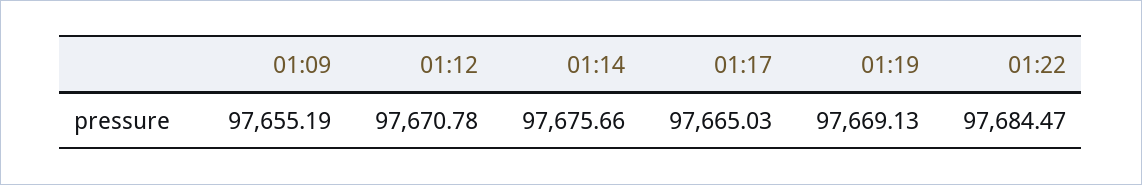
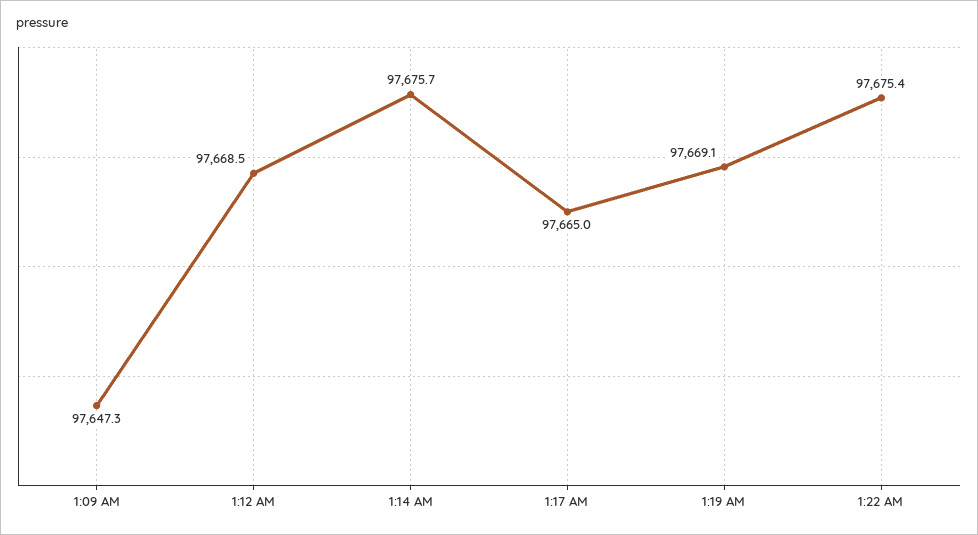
  {
-   "01:09": 97655.19,
+   "01:09": 97647.3,
-   "01:12": 97670.78,
+   "01:12": 97668.5,
    "01:14": 97675.66,
    "01:17": 97665.03,
    "01:19": 97669.13,
-   "01:22": 97684.47
+   "01:22": 97675.4
  }

